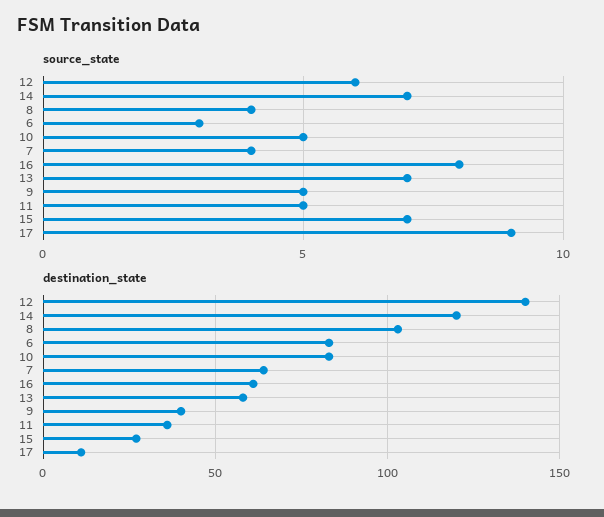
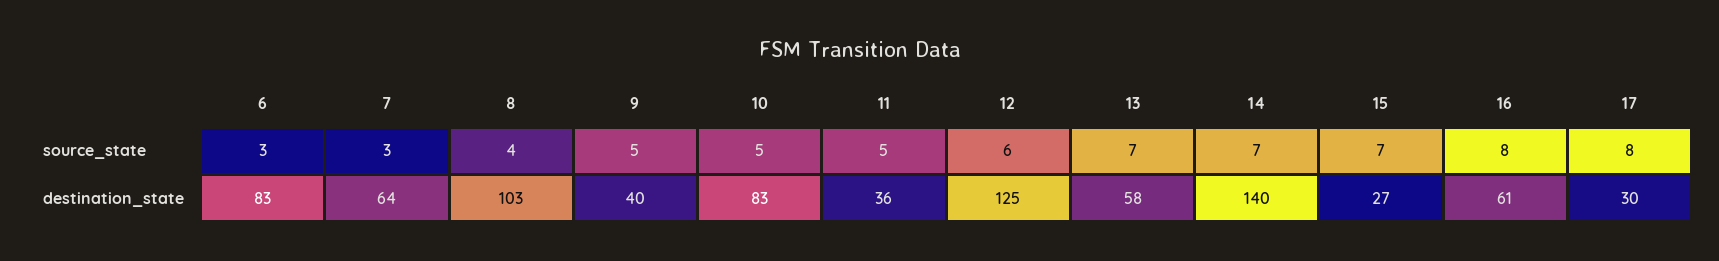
  {
    "source_state": {
      "12": 6,
      "14": 7,
      "8": 4,
      "6": 3,
      "10": 5,
-     "7": 4,
+     "7": 3,
      "16": 8,
      "13": 7,
      "9": 5,
      "11": 5,
      "15": 7,
-     "17": 9
+     "17": 8
    },
    "destination_state": {
-     "12": 140,
+     "12": 125,
-     "14": 120,
+     "14": 140,
      "8": 103,
      "6": 83,
      "10": 83,
      "7": 64,
      "16": 61,
      "13": 58,
      "9": 40,
      "11": 36,
      "15": 27,
-     "17": 10
+     "17": 30
    }
  }

